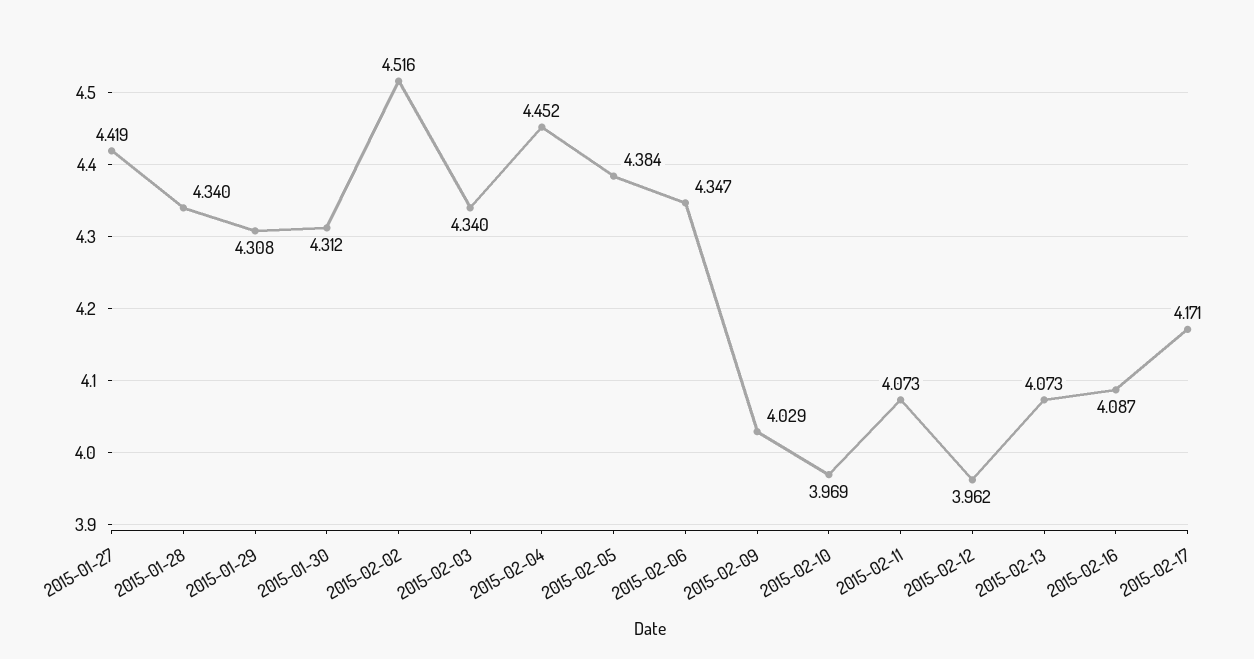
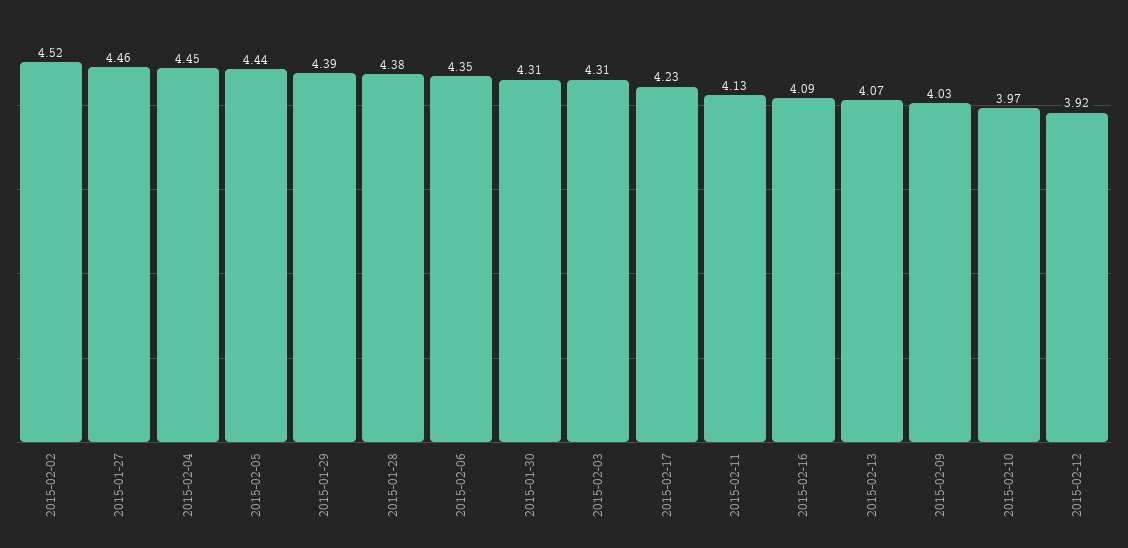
  {
-   "2015-01-27": 4.419,
+   "2015-01-27": 4.46,
-   "2015-01-28": 4.34,
+   "2015-01-28": 4.38,
-   "2015-01-29": 4.308,
+   "2015-01-29": 4.39,
    "2015-01-30": 4.312,
    "2015-02-02": 4.516,
-   "2015-02-03": 4.34,
+   "2015-02-03": 4.31,
    "2015-02-04": 4.452,
-   "2015-02-05": 4.384,
+   "2015-02-05": 4.44,
    "2015-02-06": 4.347,
    "2015-02-09": 4.029,
    "2015-02-10": 3.969,
-   "2015-02-11": 4.073,
+   "2015-02-11": 4.13,
-   "2015-02-12": 3.962,
+   "2015-02-12": 3.92,
    "2015-02-13": 4.073,
    "2015-02-16": 4.087,
-   "2015-02-17": 4.171
+   "2015-02-17": 4.23
  }

